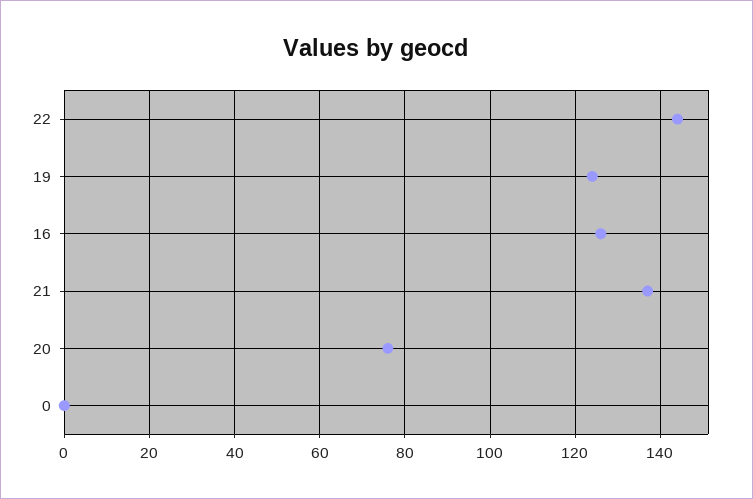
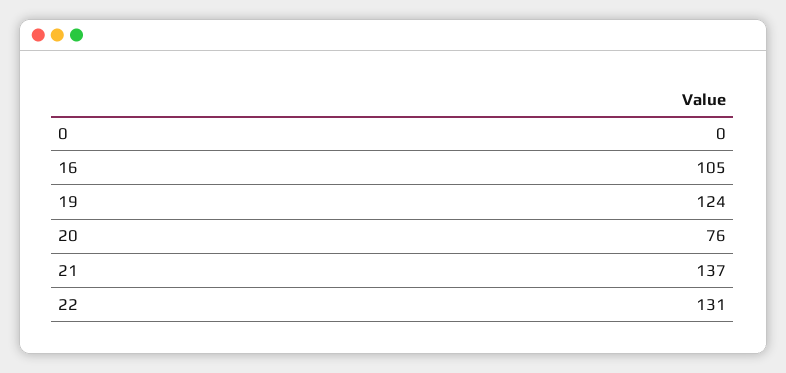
  {
-   "22": 145,
+   "22": 131,
    "19": 124,
-   "16": 125,
+   "16": 105,
    "21": 137,
    "20": 76,
    "0": 0
  }

